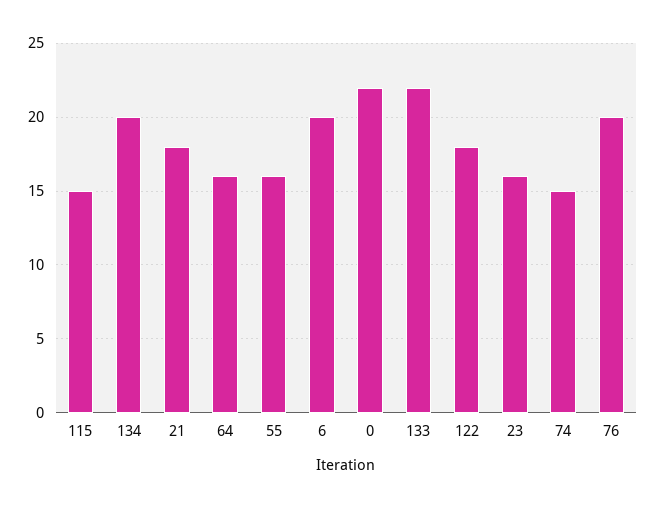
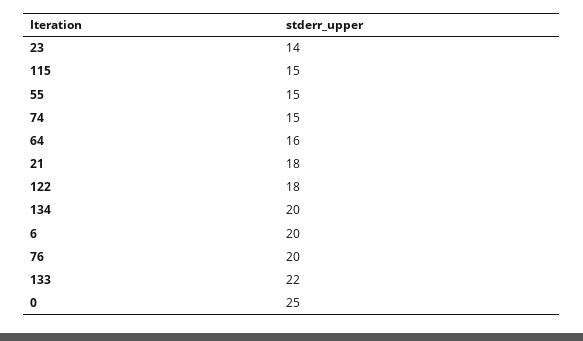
  {
    "115": 15,
    "134": 20,
    "21": 18,
    "64": 16,
-   "55": 16,
+   "55": 15,
    "6": 20,
-   "0": 22,
+   "0": 25,
    "133": 22,
    "122": 18,
-   "23": 16,
+   "23": 14,
    "74": 15,
    "76": 20
  }

